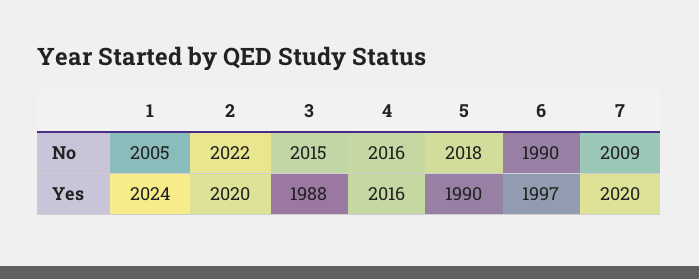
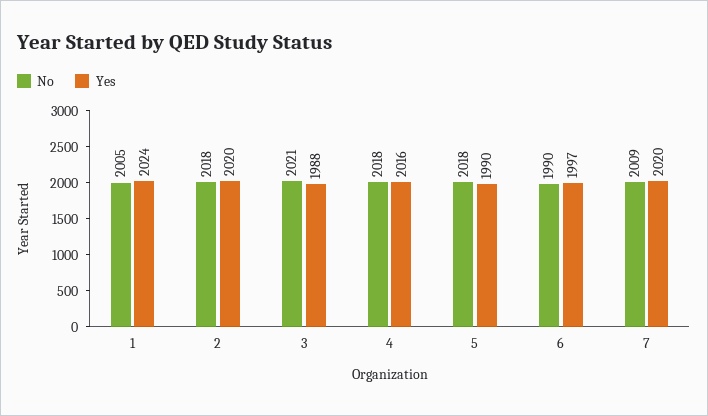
  {
    "No": {
      "1": 2005,
-     "2": 2022,
+     "2": 2018,
-     "3": 2015,
+     "3": 2021,
-     "4": 2016,
+     "4": 2018,
      "5": 2018,
      "6": 1990,
      "7": 2009
    },
    "Yes": {
      "1": 2024,
      "2": 2020,
      "3": 1988,
      "4": 2016,
      "5": 1990,
      "6": 1997,
      "7": 2020
    }
  }

